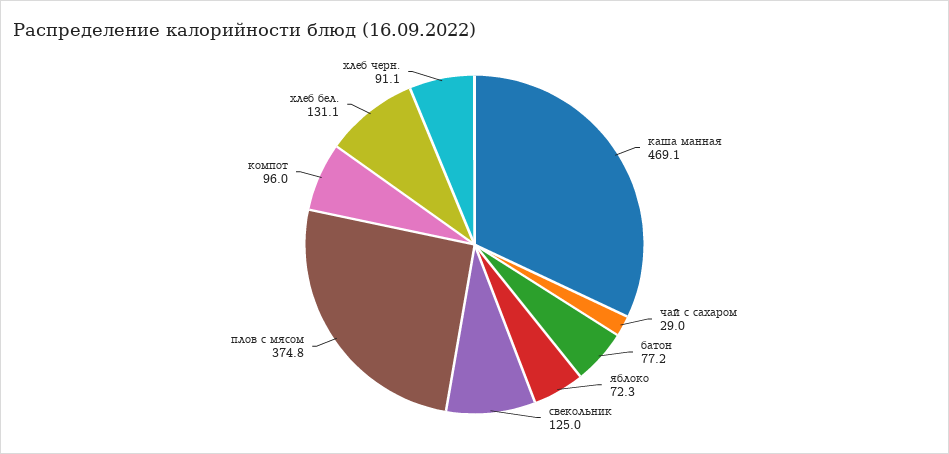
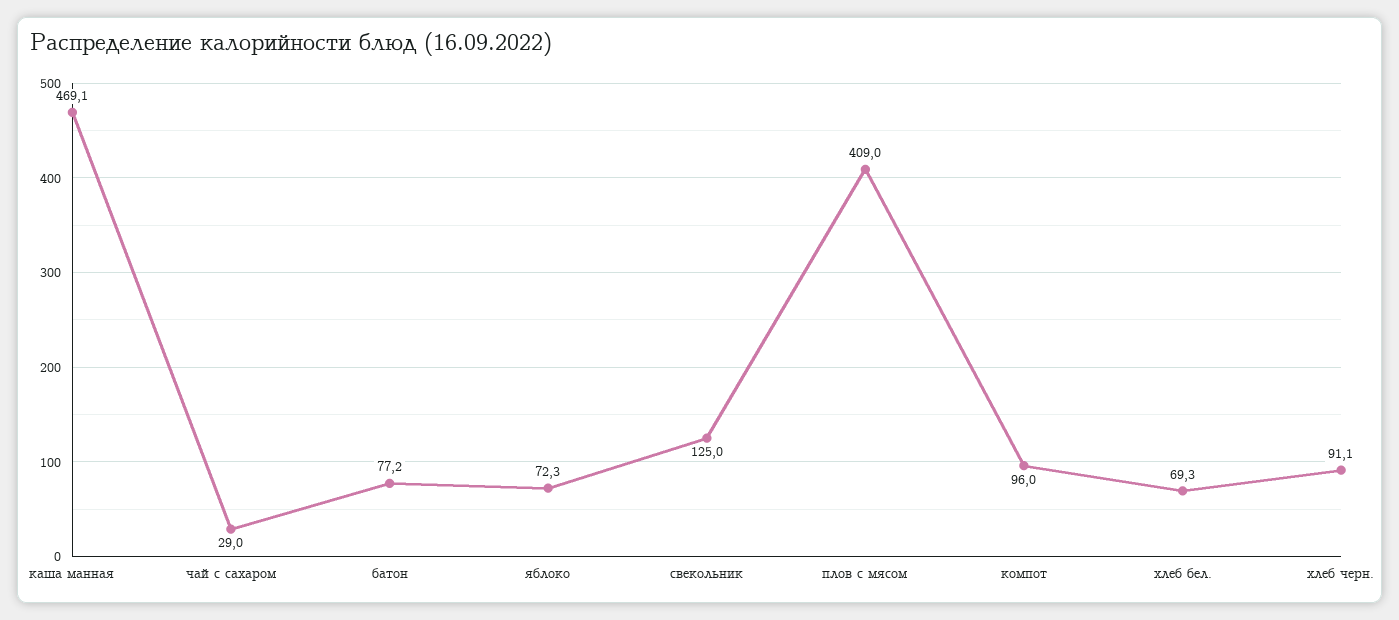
  {
    "каша манная": 469.1,
    "чай с сахаром": 29,
    "батон": 77.2,
    "яблоко": 72.3,
    "свекольник": 125,
-   "плов с мясом": 374.8,
+   "плов с мясом": 409,
    "компот": 96,
-   "хлеб бел.": 131.1,
+   "хлеб бел.": 69.3,
    "хлеб черн.": 91.1
  }

